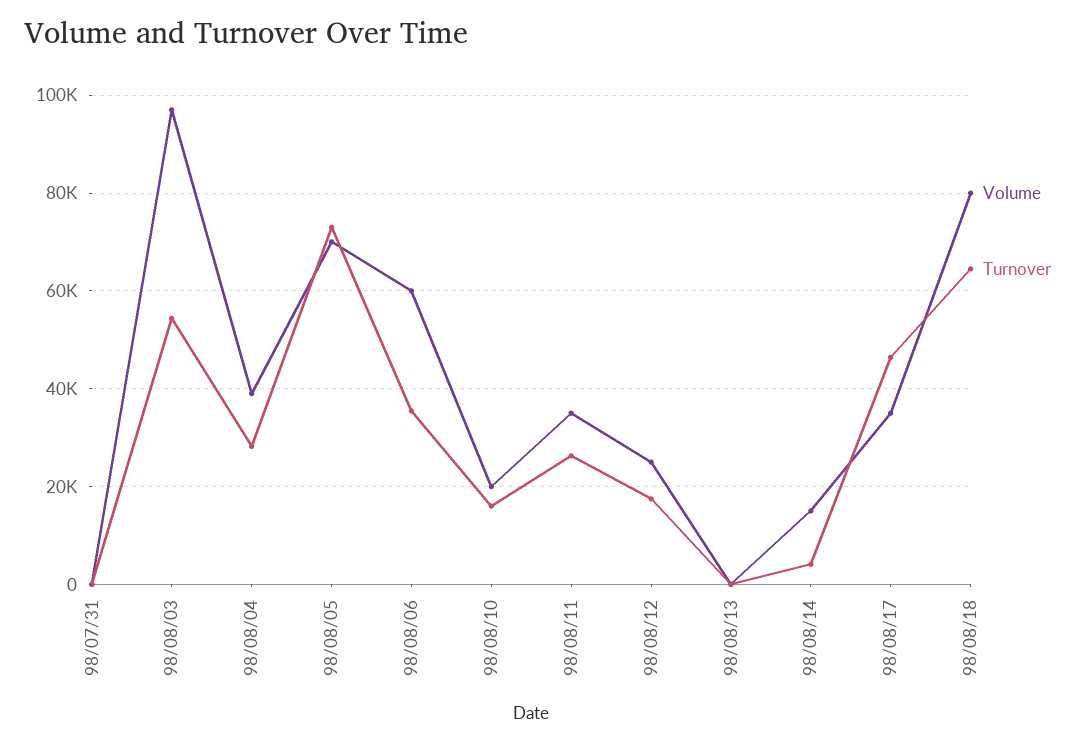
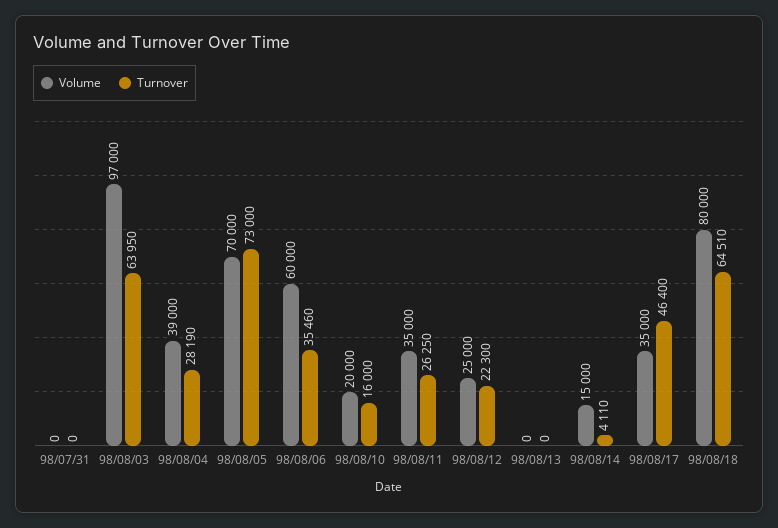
  {
    "Volume": {
      "98/07/31": 0,
      "98/08/03": 97000,
      "98/08/04": 39000,
      "98/08/05": 70000,
      "98/08/06": 60000,
      "98/08/10": 20000,
      "98/08/11": 35000,
      "98/08/12": 25000,
      "98/08/13": 0,
      "98/08/14": 15000,
      "98/08/17": 35000,
      "98/08/18": 80000
    },
    "Turnover": {
      "98/07/31": 0,
-     "98/08/03": 54000,
+     "98/08/03": 63950,
      "98/08/04": 28190,
      "98/08/05": 73000,
      "98/08/06": 35460,
      "98/08/10": 16000,
      "98/08/11": 26250,
-     "98/08/12": 18000,
+     "98/08/12": 22300,
      "98/08/13": 0,
      "98/08/14": 4110,
      "98/08/17": 46400,
      "98/08/18": 64510
    }
  }

